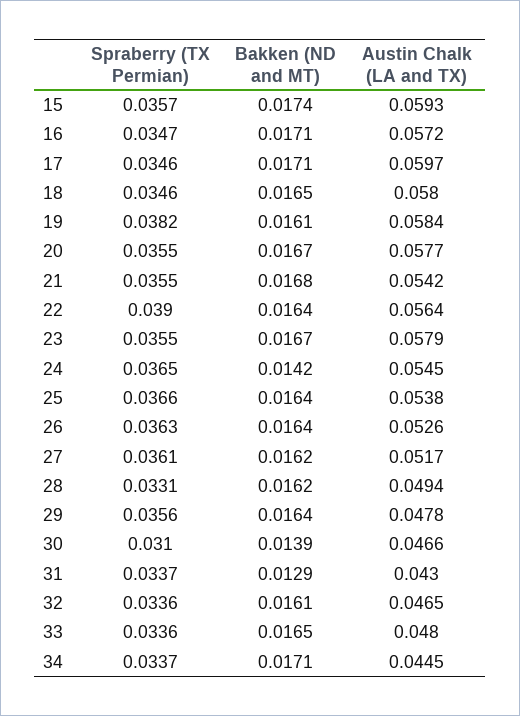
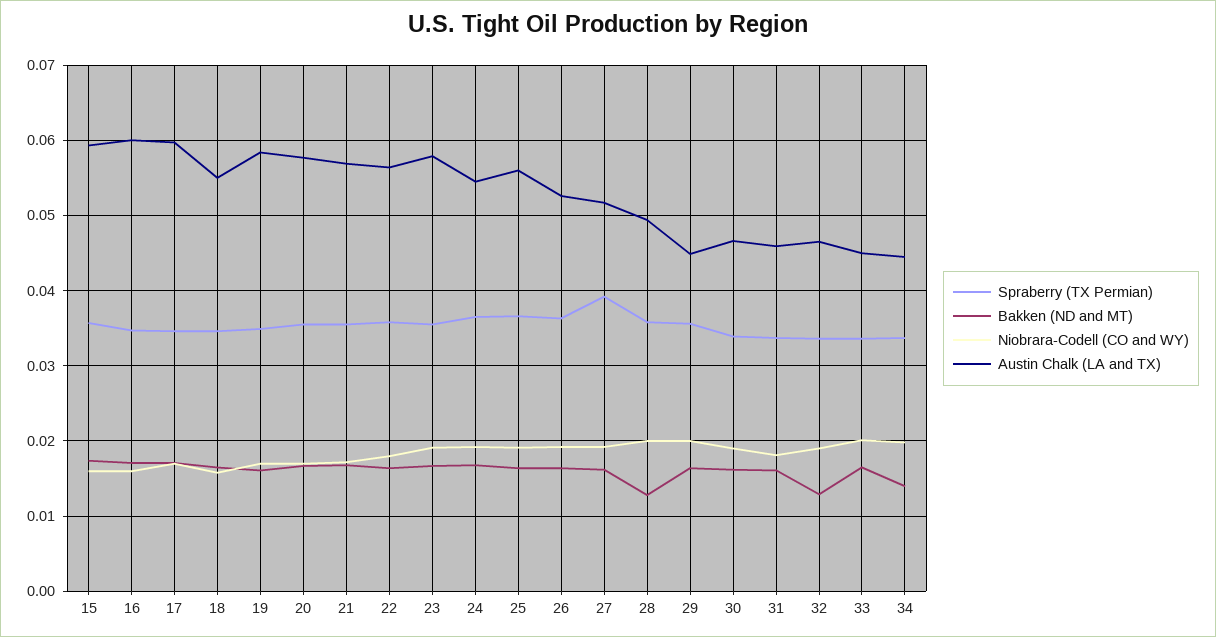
  {
    "Spraberry (TX Permian)": {
      "15": 0.0357,
      "16": 0.0347,
      "17": 0.0346,
      "18": 0.0346,
-     "19": 0.0382,
+     "19": 0.035,
      "20": 0.0355,
      "21": 0.0355,
-     "22": 0.039,
+     "22": 0.036,
      "23": 0.0355,
      "24": 0.0365,
      "25": 0.0366,
      "26": 0.0363,
-     "27": 0.0361,
+     "27": 0.039,
-     "28": 0.0331,
+     "28": 0.036,
      "29": 0.0356,
-     "30": 0.031,
+     "30": 0.034,
      "31": 0.0337,
      "32": 0.0336,
      "33": 0.0336,
      "34": 0.0337
    },
    "Bakken (ND and MT)": {
      "15": 0.0174,
      "16": 0.0171,
      "17": 0.0171,
      "18": 0.0165,
      "19": 0.0161,
      "20": 0.0167,
      "21": 0.0168,
      "22": 0.0164,
      "23": 0.0167,
-     "24": 0.0142,
+     "24": 0.017,
      "25": 0.0164,
      "26": 0.0164,
      "27": 0.0162,
-     "28": 0.0162,
+     "28": 0.013,
      "29": 0.0164,
-     "30": 0.0139,
+     "30": 0.016,
-     "31": 0.0129,
+     "31": 0.016,
-     "32": 0.0161,
+     "32": 0.013,
      "33": 0.0165,
-     "34": 0.0171
+     "34": 0.014
    },
    "Austin Chalk (LA and TX)": {
      "15": 0.0593,
-     "16": 0.0572,
+     "16": 0.06,
      "17": 0.0597,
-     "18": 0.058,
+     "18": 0.055,
      "19": 0.0584,
      "20": 0.0577,
-     "21": 0.0542,
+     "21": 0.057,
      "22": 0.0564,
      "23": 0.0579,
      "24": 0.0545,
-     "25": 0.0538,
+     "25": 0.056,
      "26": 0.0526,
      "27": 0.0517,
      "28": 0.0494,
-     "29": 0.0478,
+     "29": 0.045,
      "30": 0.0466,
-     "31": 0.043,
+     "31": 0.046,
      "32": 0.0465,
-     "33": 0.048,
+     "33": 0.045,
      "34": 0.0445
-   }
+   },
+   "Niobrara-Codell (CO and WY)": {
+     "15": 0.016,
+     "16": 0.016,
+     "17": 0.017,
+     "18": 0.016,
+     "19": 0.017,
+     "20": 0.017,
+     "21": 0.017,
+     "22": 0.018,
+     "23": 0.019,
+     "24": 0.019,
+     "25": 0.019,
+     "26": 0.019,
+     "27": 0.019,
+     "28": 0.02,
+     "29": 0.02,
+     "30": 0.019,
+     "31": 0.018,
+     "32": 0.019,
+     "33": 0.02,
+     "34": 0.02
+   }
  }

